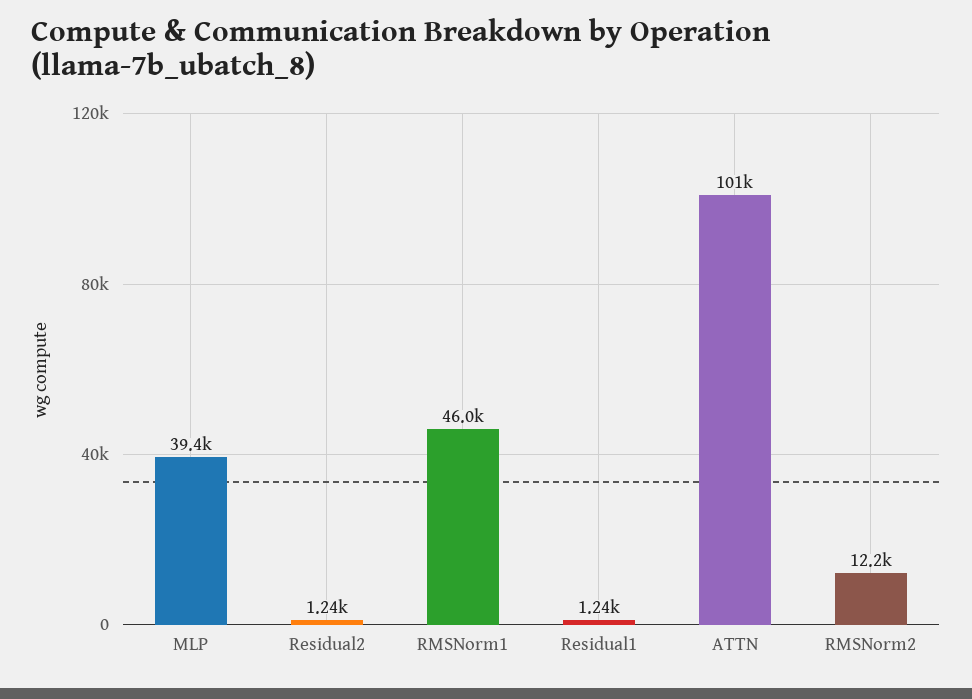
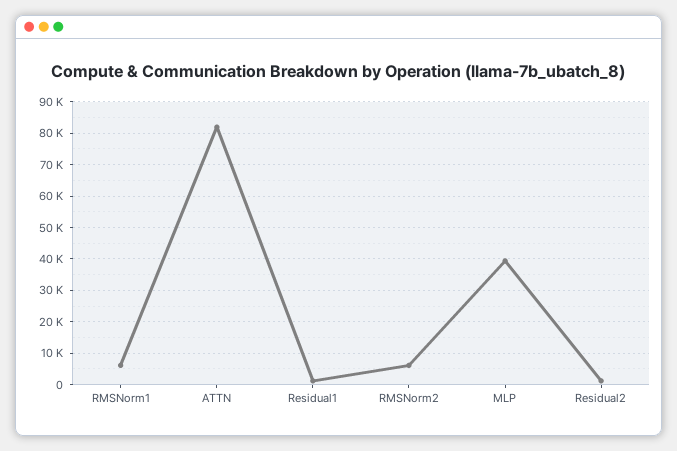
  {
    "MLP": 39400,
    "Residual2": 1240,
-   "RMSNorm1": 46000,
+   "RMSNorm1": 6000,
    "Residual1": 1240,
-   "ATTN": 101000,
+   "ATTN": 82000,
-   "RMSNorm2": 12200
+   "RMSNorm2": 6000
  }

